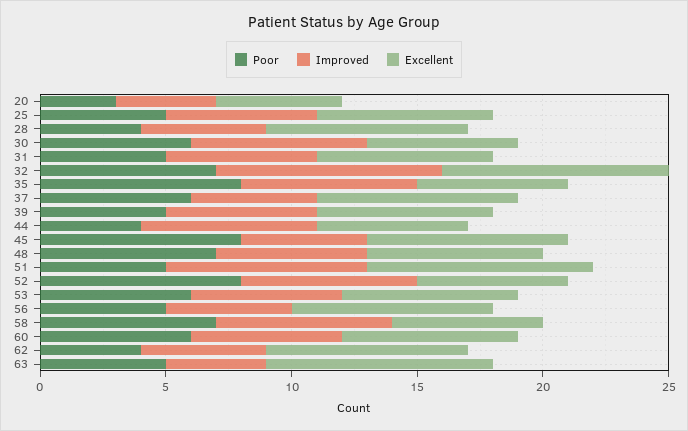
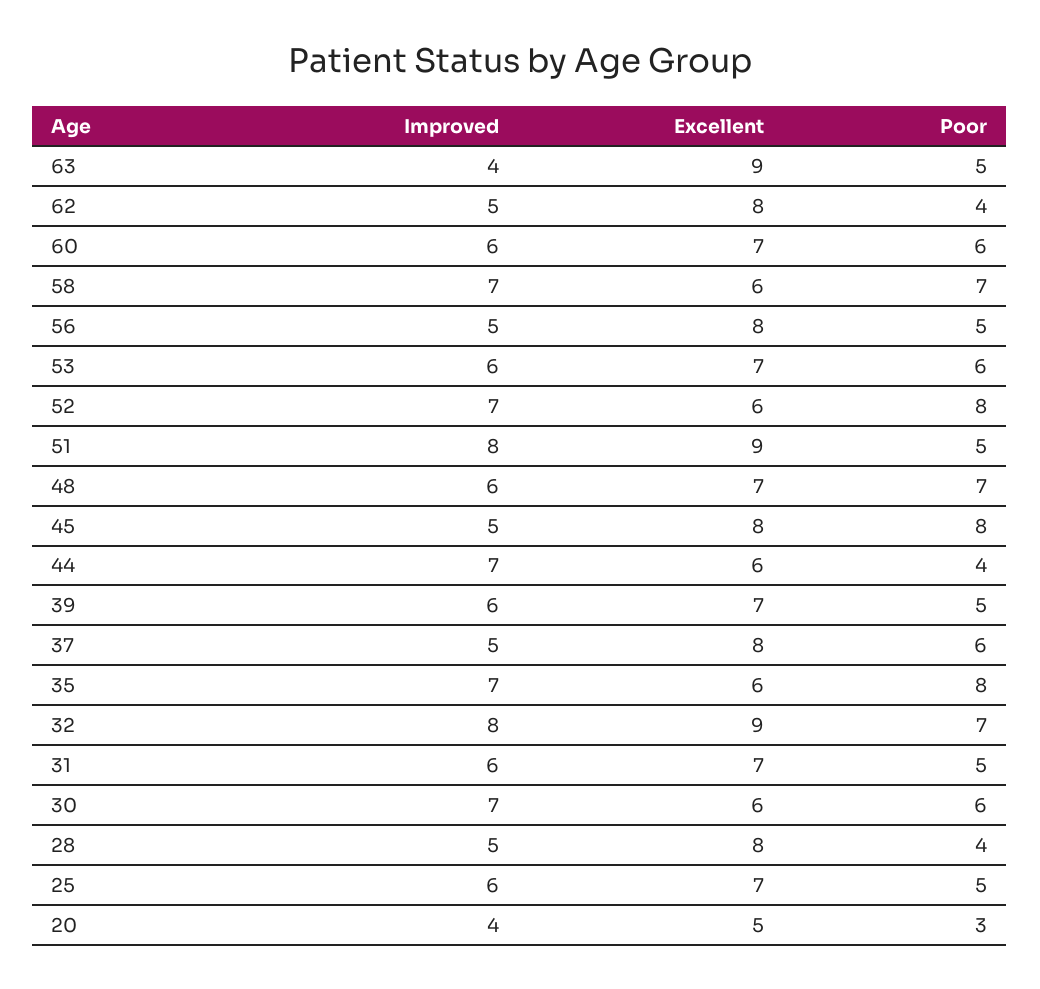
  {
    "Poor": {
      "20": 3,
      "25": 5,
      "28": 4,
      "30": 6,
      "31": 5,
      "32": 7,
      "35": 8,
      "37": 6,
      "39": 5,
      "44": 4,
      "45": 8,
      "48": 7,
      "51": 5,
      "52": 8,
      "53": 6,
      "56": 5,
      "58": 7,
      "60": 6,
      "62": 4,
      "63": 5
    },
    "Improved": {
      "20": 4,
      "25": 6,
      "28": 5,
      "30": 7,
      "31": 6,
-     "32": 9,
+     "32": 8,
      "35": 7,
      "37": 5,
      "39": 6,
      "44": 7,
      "45": 5,
      "48": 6,
      "51": 8,
      "52": 7,
      "53": 6,
      "56": 5,
      "58": 7,
      "60": 6,
      "62": 5,
      "63": 4
    },
    "Excellent": {
      "20": 5,
      "25": 7,
      "28": 8,
      "30": 6,
      "31": 7,
      "32": 9,
      "35": 6,
      "37": 8,
      "39": 7,
      "44": 6,
      "45": 8,
      "48": 7,
      "51": 9,
      "52": 6,
      "53": 7,
      "56": 8,
      "58": 6,
      "60": 7,
      "62": 8,
      "63": 9
    }
  }

